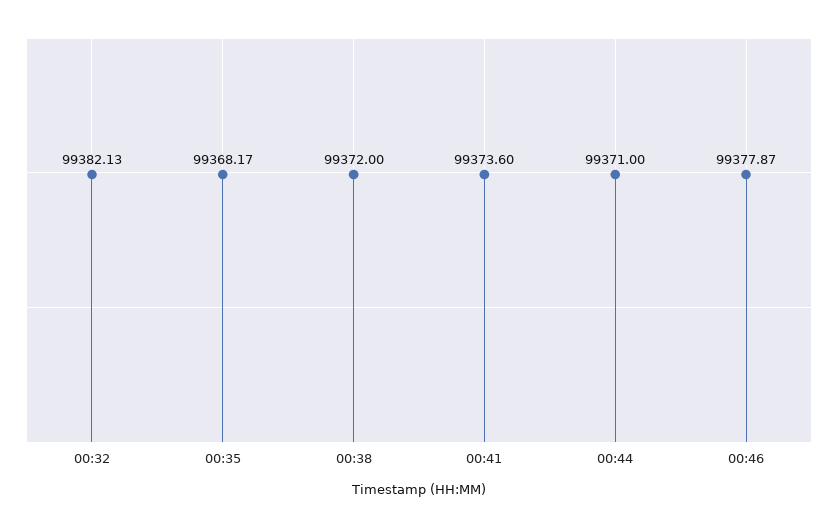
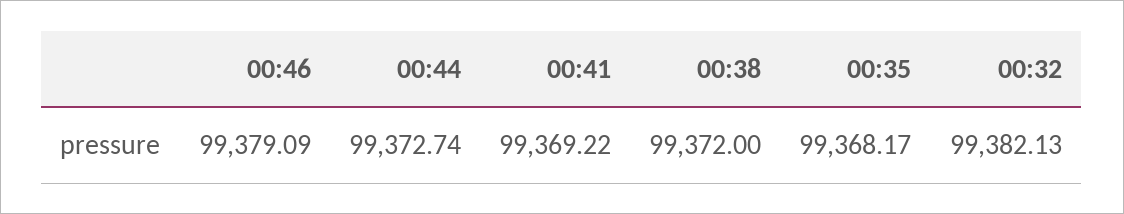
  {
    "00:32": 99382.13,
    "00:35": 99368.17,
    "00:38": 99372,
-   "00:41": 99373.6,
+   "00:41": 99369.22,
-   "00:44": 99371,
+   "00:44": 99372.74,
-   "00:46": 99377.87
+   "00:46": 99379.09
  }

